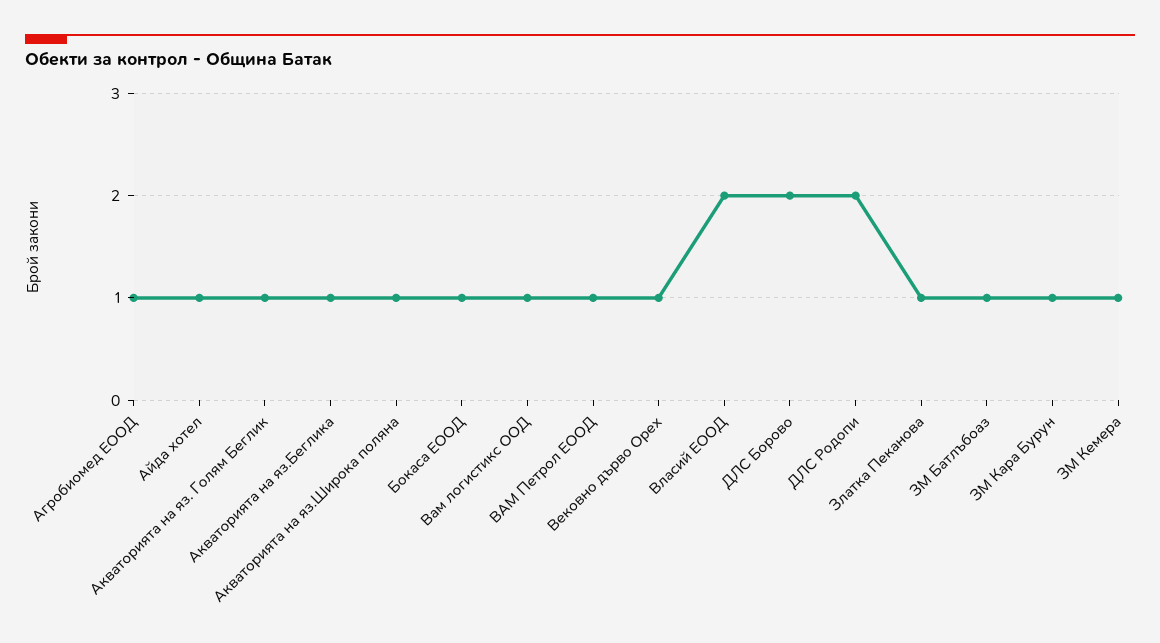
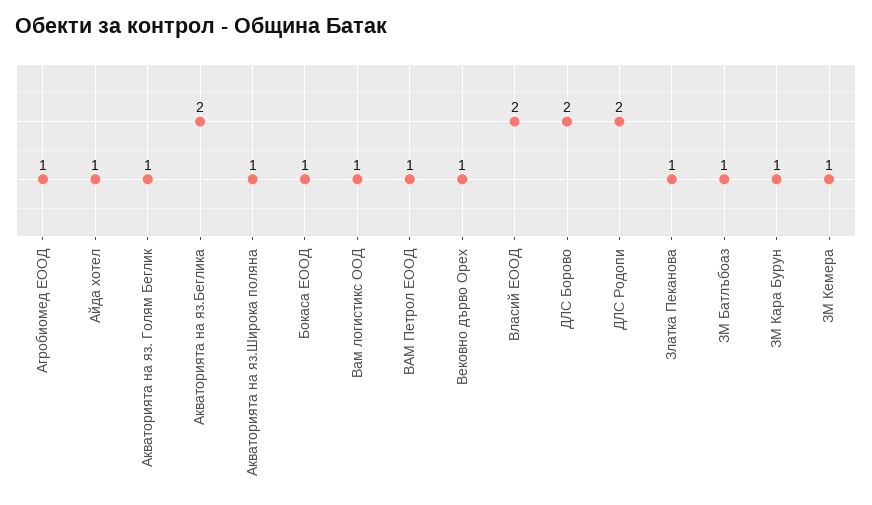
  {
    "Агробиомед ЕООД": 1,
    "Айда хотел": 1,
    "Акваторията на яз. Голям Беглик": 1,
-   "Акваторията на яз.Беглика": 1,
+   "Акваторията на яз.Беглика": 2,
    "Акваторията на яз.Широка поляна": 1,
    "Бокаса ЕООД": 1,
    "Вам логистикс ООД": 1,
    "ВАМ Петрол ЕООД": 1,
    "Вековно дърво Орех": 1,
    "Власий ЕООД": 2,
    "ДЛС Борово": 2,
    "ДЛС Родопи": 2,
    "Златка Пеканова": 1,
    "ЗМ Батлъбоаз": 1,
    "ЗМ Кара Бурун": 1,
    "ЗМ Кемера": 1
  }

